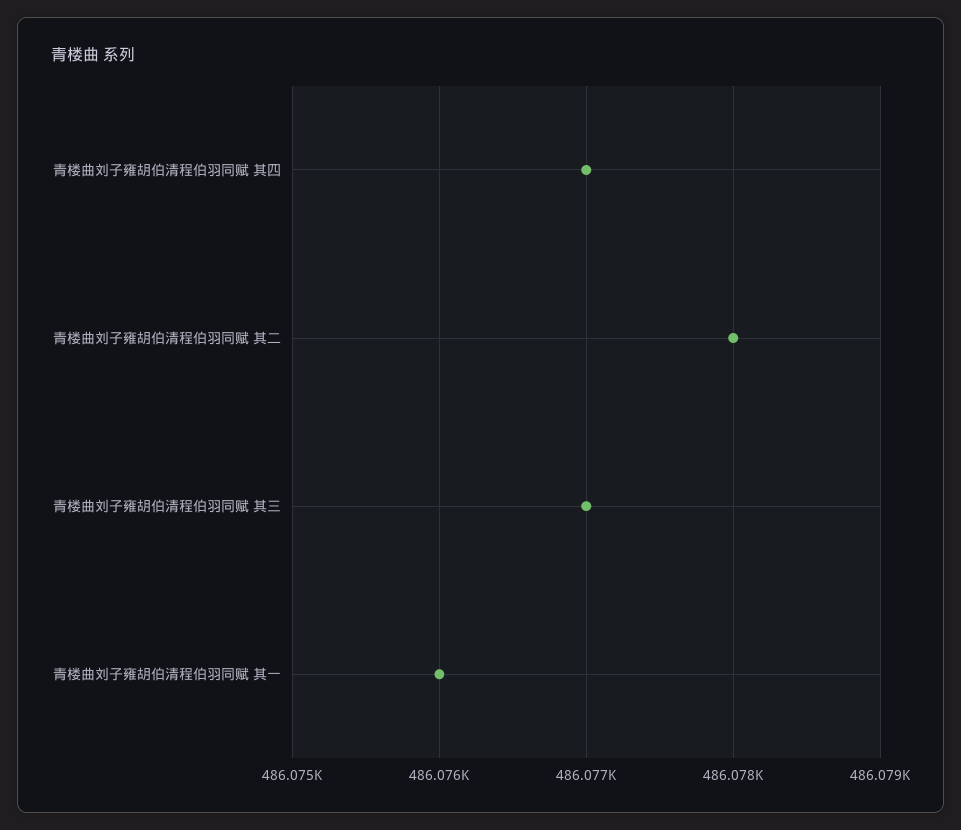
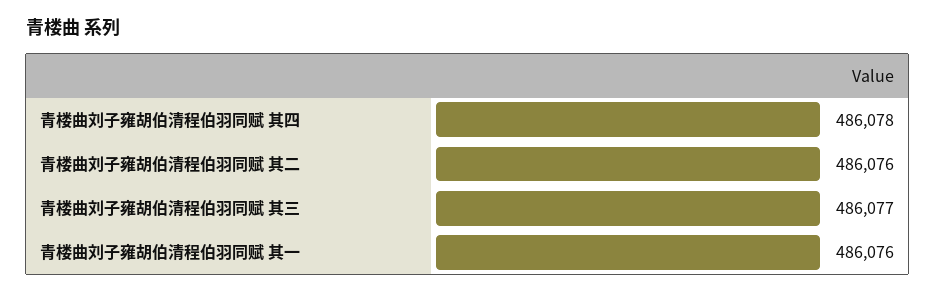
  {
-   "青楼曲刘子雍胡伯清程伯羽同赋 其四": 486077,
+   "青楼曲刘子雍胡伯清程伯羽同赋 其四": 486078,
-   "青楼曲刘子雍胡伯清程伯羽同赋 其二": 486078,
+   "青楼曲刘子雍胡伯清程伯羽同赋 其二": 486076,
    "青楼曲刘子雍胡伯清程伯羽同赋 其三": 486077,
    "青楼曲刘子雍胡伯清程伯羽同赋 其一": 486076
  }

